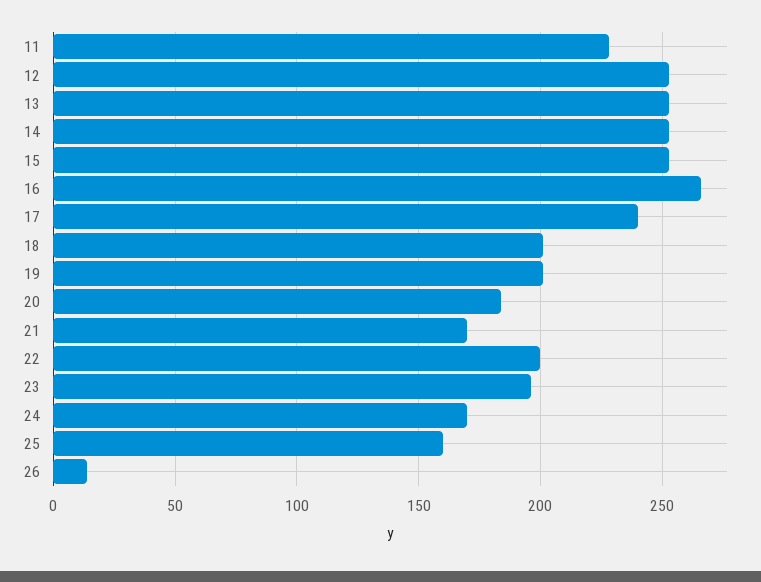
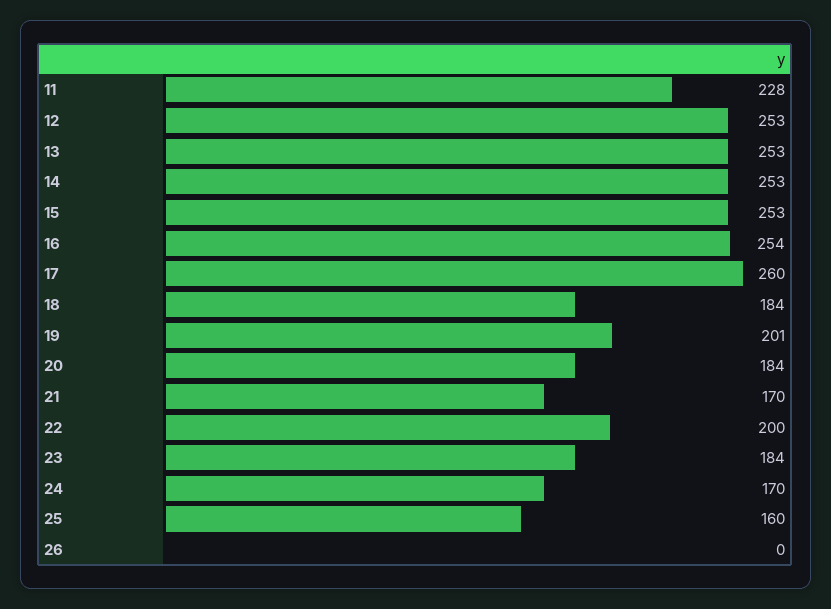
  {
    "11": 228,
    "12": 253,
    "13": 253,
    "14": 253,
    "15": 253,
-   "16": 265,
+   "16": 254,
-   "17": 240,
+   "17": 260,
-   "18": 200,
+   "18": 184,
    "19": 201,
    "20": 184,
    "21": 170,
    "22": 200,
-   "23": 195,
+   "23": 184,
    "24": 170,
    "25": 160,
-   "26": 15
+   "26": 0
  }

